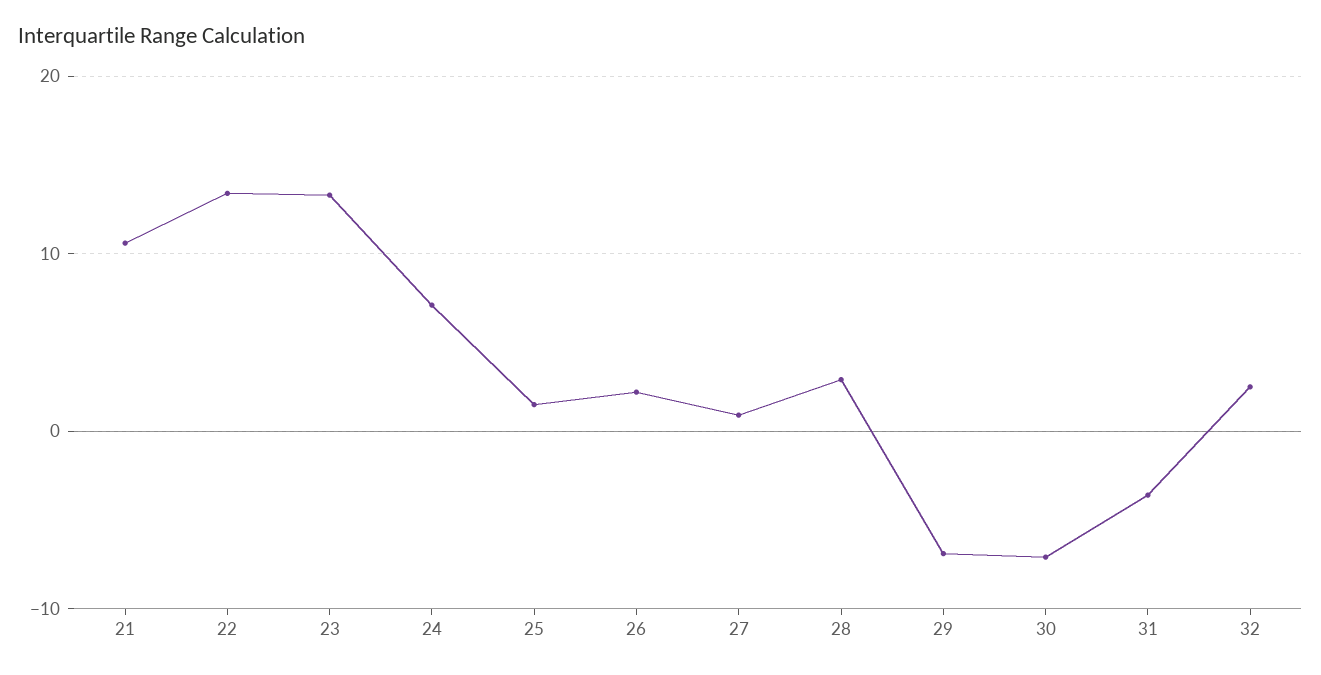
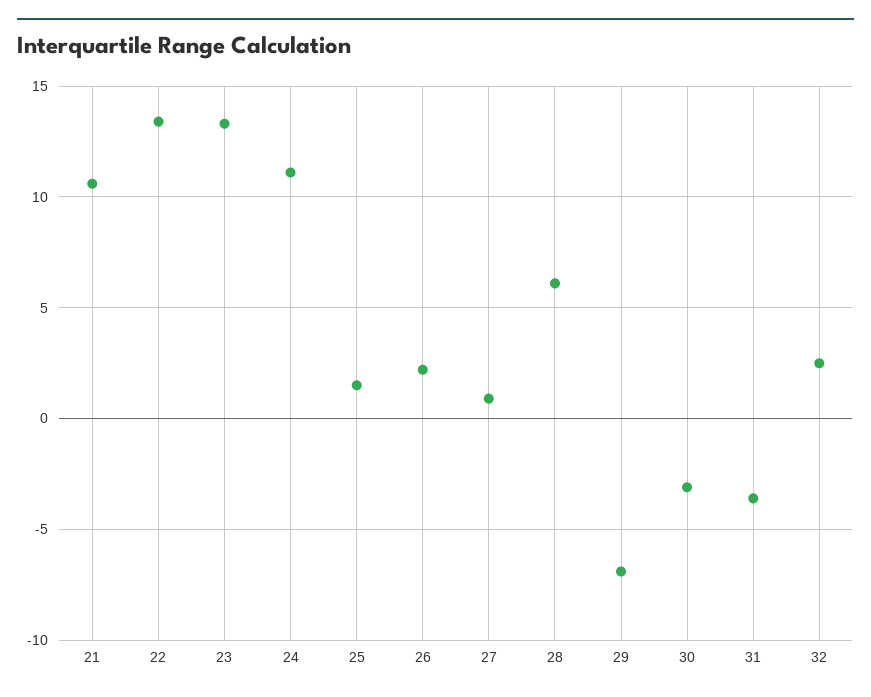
  {
    "21": 10.5,
    "22": 13.5,
    "23": 13.5,
-   "24": 7,
+   "24": 11,
    "25": 1.5,
    "26": 2,
    "27": 1,
-   "28": 3,
+   "28": 6,
    "29": -7,
-   "30": -7,
+   "30": -3,
    "31": -3.5,
    "32": 2.5
  }

